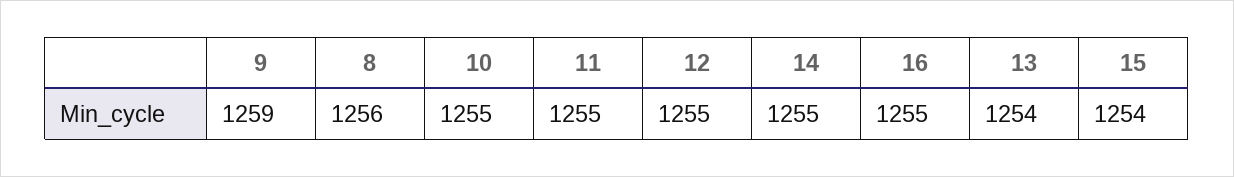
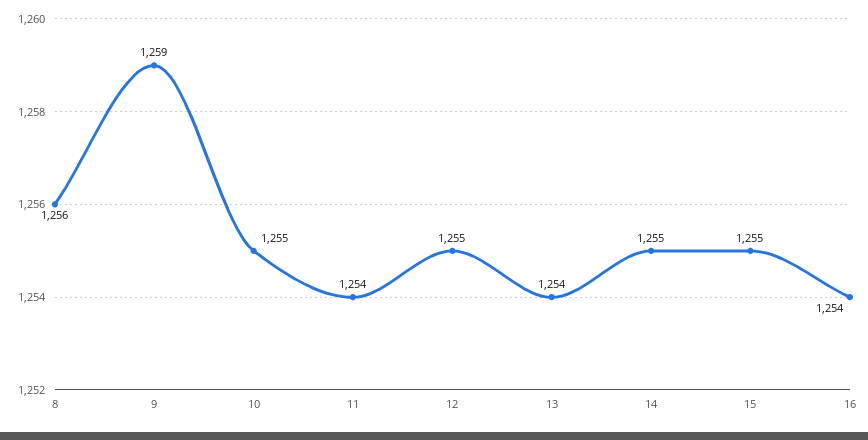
  {
    "9": 1259,
    "8": 1256,
    "10": 1255,
-   "11": 1255,
+   "11": 1254,
    "12": 1255,
    "14": 1255,
-   "16": 1255,
+   "16": 1254,
    "13": 1254,
-   "15": 1254
+   "15": 1255
  }

